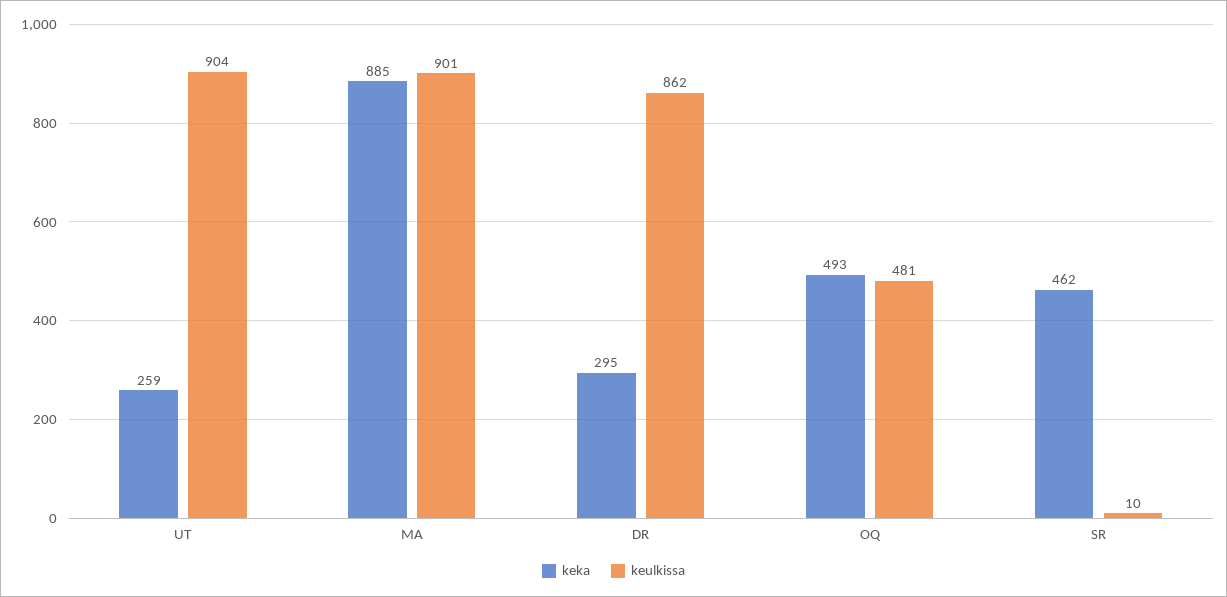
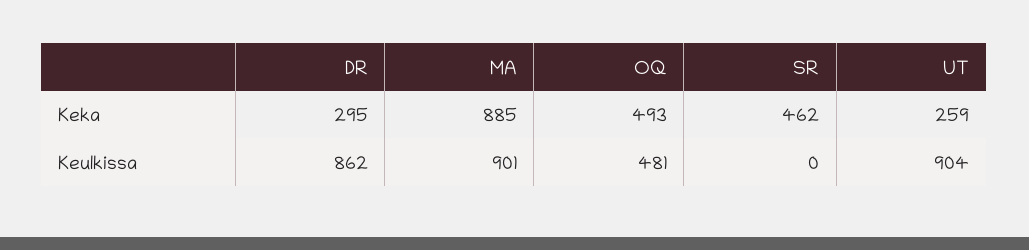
  {
    "keka": {
      "UT": 259,
      "MA": 885,
      "DR": 295,
      "OQ": 493,
      "SR": 462
    },
    "keulkissa": {
      "UT": 904,
      "MA": 901,
      "DR": 862,
      "OQ": 481,
-     "SR": 10
+     "SR": 0
    }
  }

